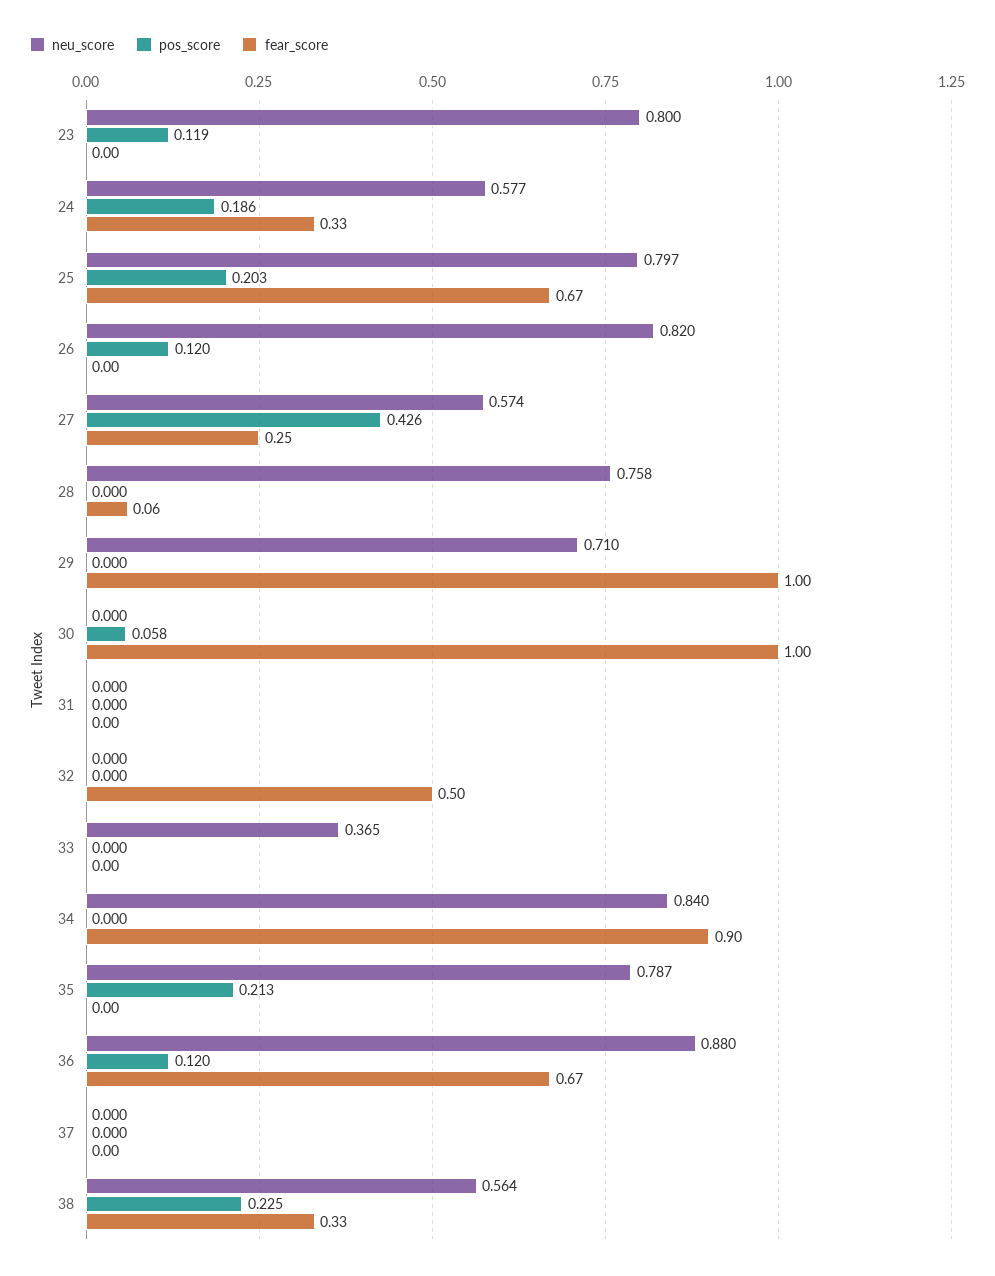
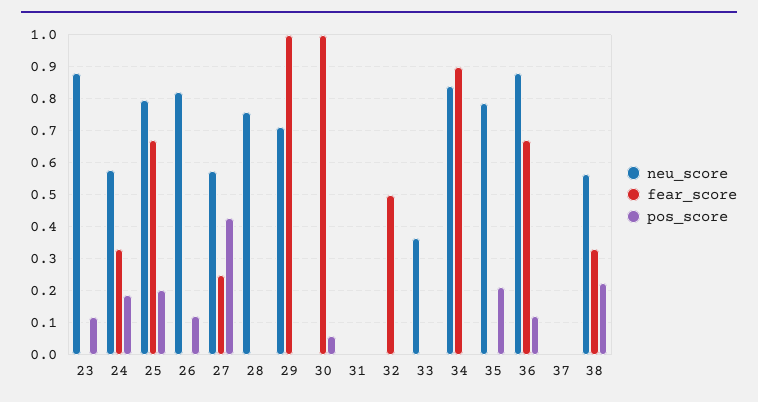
  {
    "neu_score": {
-     "23": 0.8,
+     "23": 0.88,
      "24": 0.577,
      "25": 0.797,
      "26": 0.82,
      "27": 0.574,
      "28": 0.758,
      "29": 0.71,
      "30": 0,
      "31": 0,
      "32": 0,
      "33": 0.365,
      "34": 0.84,
      "35": 0.787,
      "36": 0.88,
      "37": 0,
      "38": 0.564
    },
    "pos_score": {
      "23": 0.119,
      "24": 0.186,
      "25": 0.203,
      "26": 0.12,
      "27": 0.426,
      "28": 0,
      "29": 0,
      "30": 0.058,
      "31": 0,
      "32": 0,
      "33": 0,
      "34": 0,
      "35": 0.213,
      "36": 0.12,
      "37": 0,
      "38": 0.225
    },
    "fear_score": {
      "23": 0,
      "24": 0.33,
      "25": 0.67,
      "26": 0,
      "27": 0.25,
-     "28": 0.06,
+     "28": 0,
      "29": 1,
      "30": 1,
      "31": 0,
      "32": 0.5,
      "33": 0,
      "34": 0.9,
      "35": 0,
      "36": 0.67,
      "37": 0,
      "38": 0.33
    }
  }

